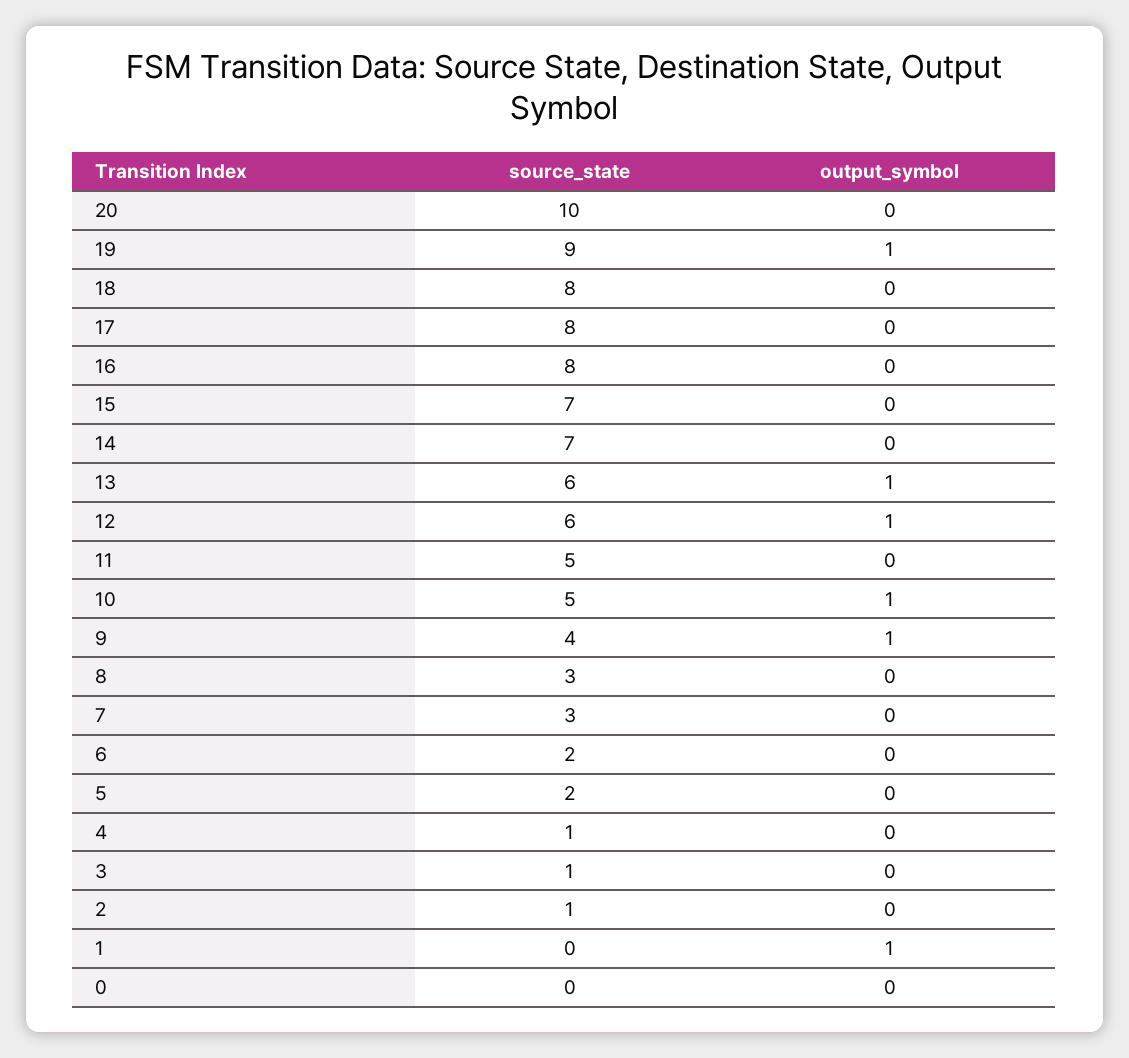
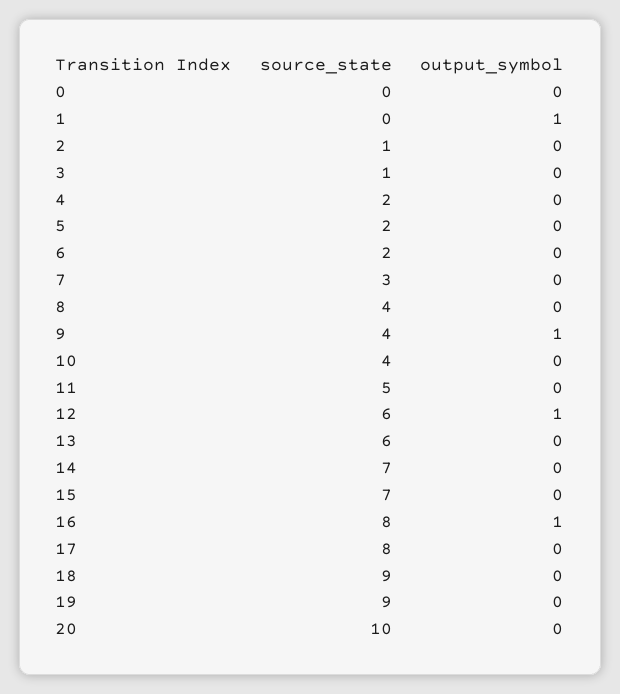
  {
    "source_state": {
      "20": 10,
      "19": 9,
-     "18": 8,
+     "18": 9,
      "17": 8,
      "16": 8,
      "15": 7,
      "14": 7,
      "13": 6,
      "12": 6,
      "11": 5,
-     "10": 5,
+     "10": 4,
      "9": 4,
-     "8": 3,
+     "8": 4,
      "7": 3,
      "6": 2,
      "5": 2,
-     "4": 1,
+     "4": 2,
      "3": 1,
      "2": 1,
      "1": 0,
      "0": 0
    },
    "output_symbol": {
      "20": 0,
-     "19": 1,
+     "19": 0,
      "18": 0,
      "17": 0,
-     "16": 0,
+     "16": 1,
      "15": 0,
      "14": 0,
-     "13": 1,
+     "13": 0,
      "12": 1,
      "11": 0,
-     "10": 1,
+     "10": 0,
      "9": 1,
      "8": 0,
      "7": 0,
      "6": 0,
      "5": 0,
      "4": 0,
      "3": 0,
      "2": 0,
      "1": 1,
      "0": 0
    }
  }

